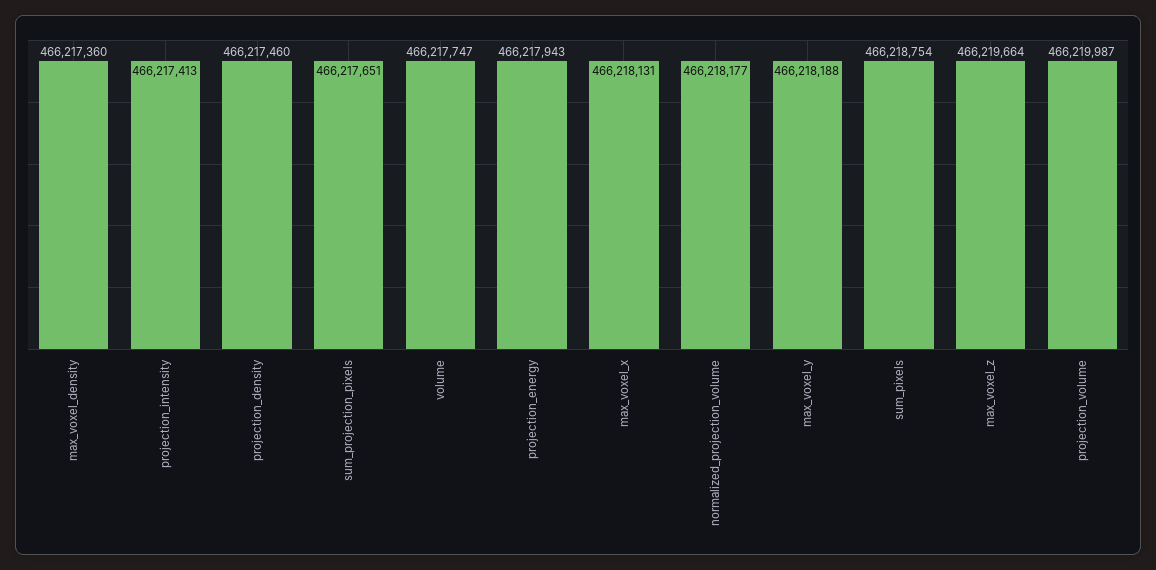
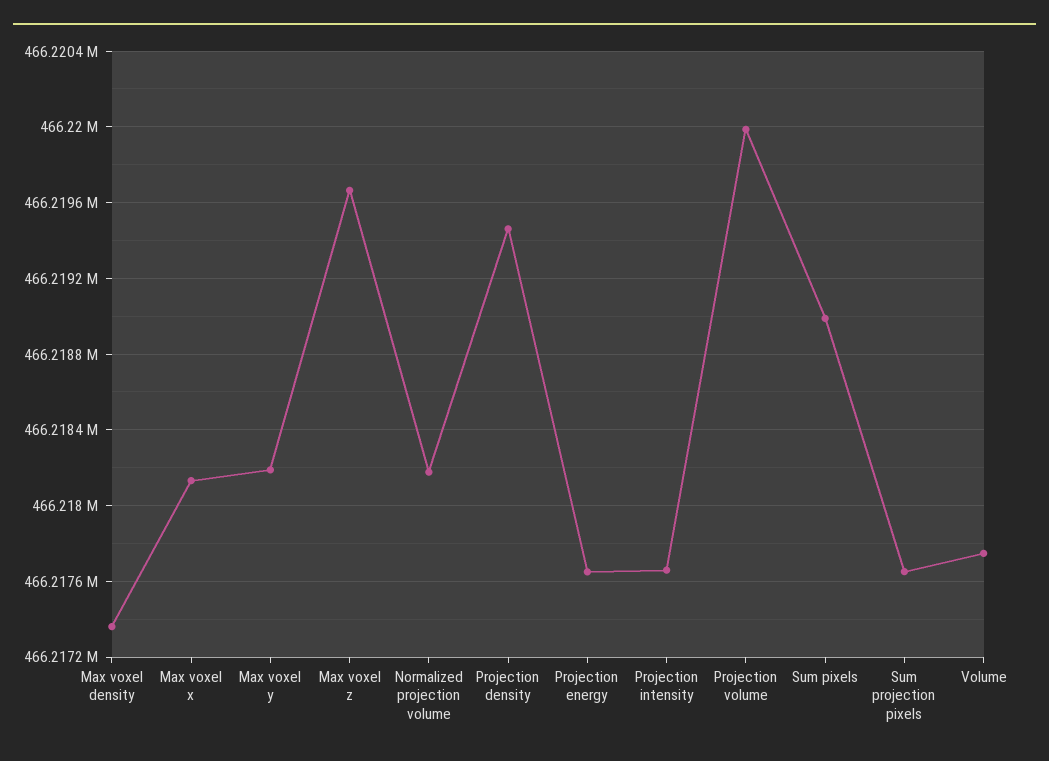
  {
    "max_voxel_density": 466217360,
-   "projection_intensity": 466217413,
+   "projection_intensity": 466217650,
-   "projection_density": 466217460,
+   "projection_density": 466219450,
    "sum_projection_pixels": 466217651,
    "volume": 466217747,
-   "projection_energy": 466217943,
+   "projection_energy": 466217650,
    "max_voxel_x": 466218131,
    "normalized_projection_volume": 466218177,
    "max_voxel_y": 466218188,
-   "sum_pixels": 466218754,
+   "sum_pixels": 466219000,
    "max_voxel_z": 466219664,
    "projection_volume": 466219987
  }

